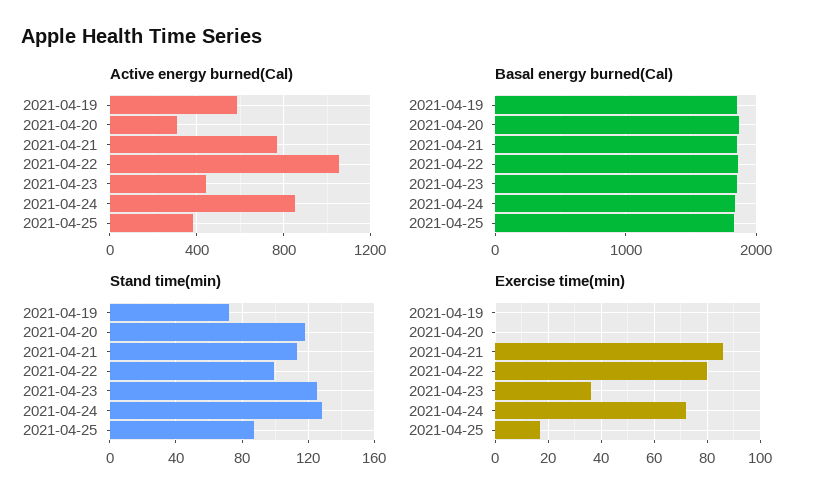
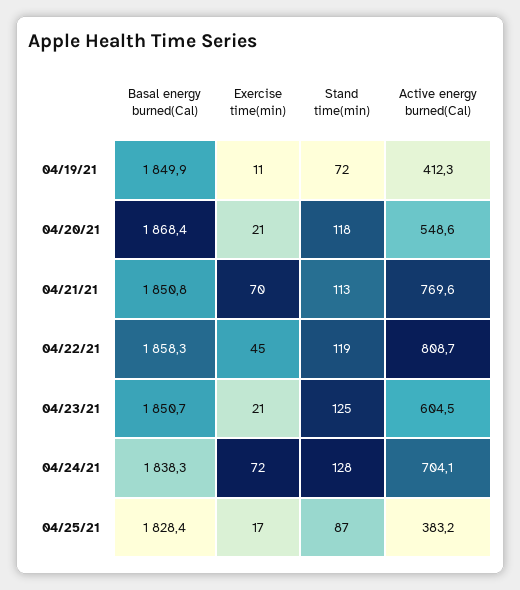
  {
    "Active energy burned(Cal)": {
-     "2021-04-19": 600,
+     "2021-04-19": 412.3,
-     "2021-04-20": 300,
+     "2021-04-20": 548.6,
      "2021-04-21": 769.6,
-     "2021-04-22": 1050,
+     "2021-04-22": 808.7,
-     "2021-04-23": 450,
+     "2021-04-23": 604.5,
-     "2021-04-24": 850,
+     "2021-04-24": 704.1,
      "2021-04-25": 383.2
    },
    "Basal energy burned(Cal)": {
      "2021-04-19": 1849.9,
      "2021-04-20": 1868.4,
      "2021-04-21": 1850.8,
      "2021-04-22": 1858.3,
      "2021-04-23": 1850.7,
      "2021-04-24": 1838.3,
      "2021-04-25": 1828.4
    },
    "Stand time(min)": {
      "2021-04-19": 72,
      "2021-04-20": 118,
      "2021-04-21": 113,
-     "2021-04-22": 100,
+     "2021-04-22": 119,
      "2021-04-23": 125,
      "2021-04-24": 128,
      "2021-04-25": 87
    },
    "Exercise time(min)": {
-     "2021-04-19": 0,
+     "2021-04-19": 11,
-     "2021-04-20": 0,
+     "2021-04-20": 21,
-     "2021-04-21": 85,
+     "2021-04-21": 70,
-     "2021-04-22": 80,
+     "2021-04-22": 45,
-     "2021-04-23": 35,
+     "2021-04-23": 21,
      "2021-04-24": 72,
      "2021-04-25": 17
    }
  }

